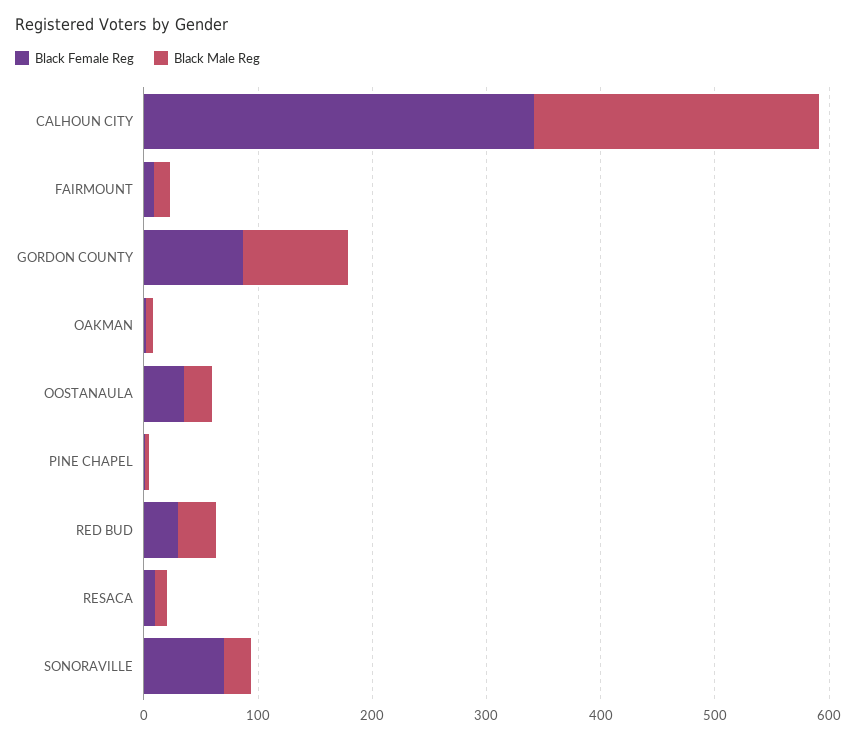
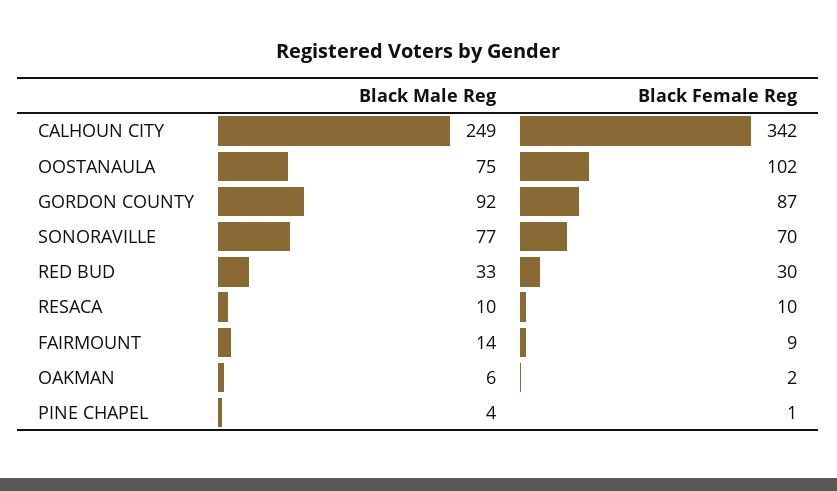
  {
    "Black Female Reg": {
      "CALHOUN CITY": 342,
      "FAIRMOUNT": 9,
      "GORDON COUNTY": 87,
      "OAKMAN": 2,
-     "OOSTANAULA": 40,
+     "OOSTANAULA": 102,
      "PINE CHAPEL": 1,
      "RED BUD": 30,
      "RESACA": 10,
      "SONORAVILLE": 70
    },
    "Black Male Reg": {
      "CALHOUN CITY": 249,
      "FAIRMOUNT": 14,
      "GORDON COUNTY": 92,
      "OAKMAN": 6,
-     "OOSTANAULA": 20,
+     "OOSTANAULA": 75,
      "PINE CHAPEL": 4,
      "RED BUD": 33,
      "RESACA": 10,
-     "SONORAVILLE": 20
+     "SONORAVILLE": 77
    }
  }

